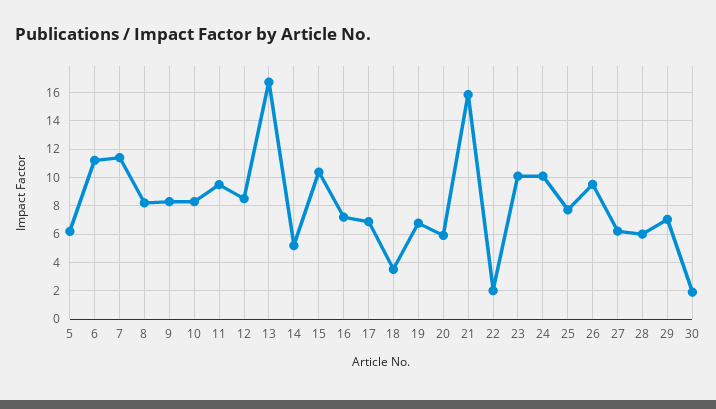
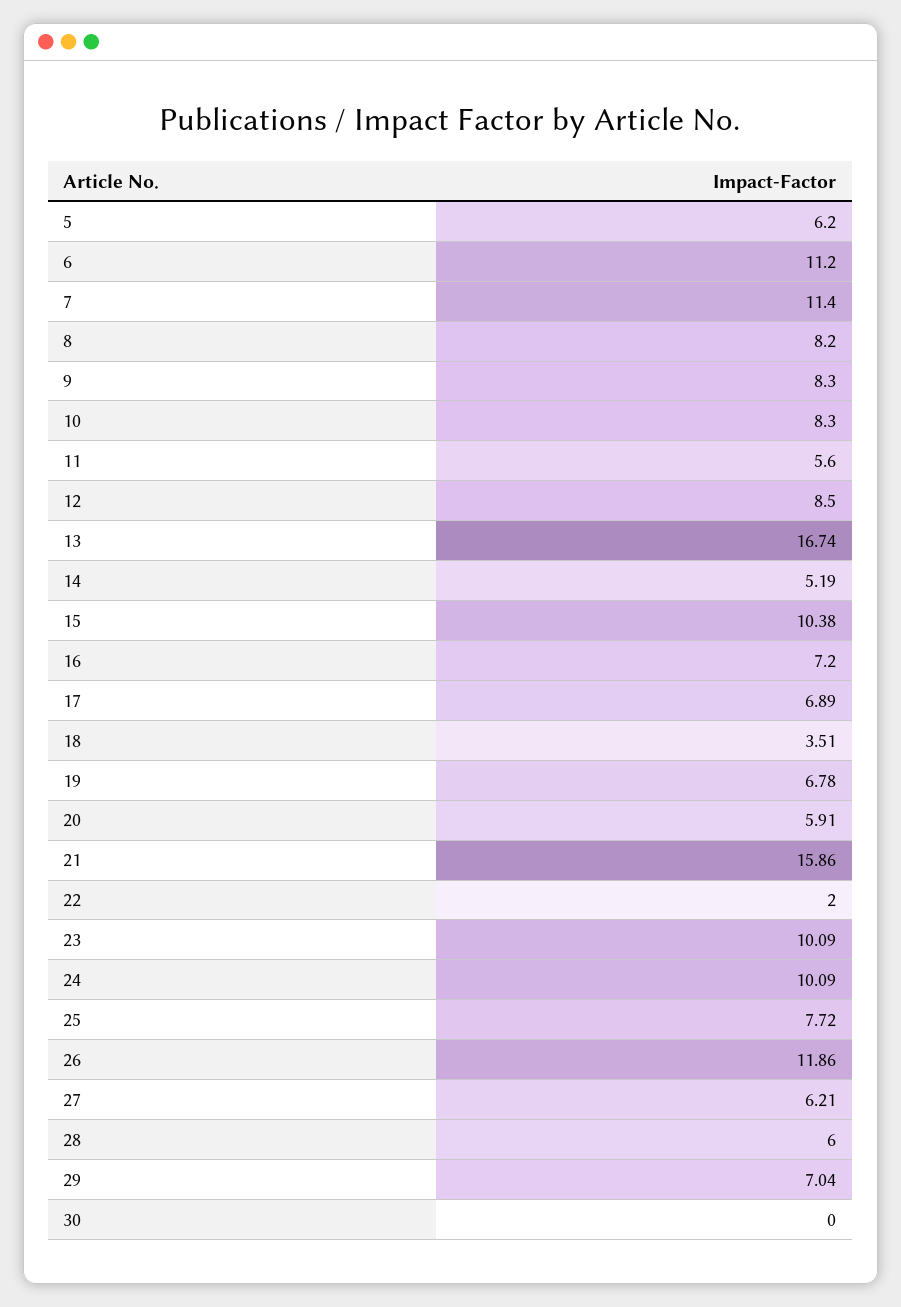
  {
    "5": 6.2,
    "6": 11.2,
    "7": 11.4,
    "8": 8.2,
    "9": 8.3,
    "10": 8.3,
-   "11": 9.5,
+   "11": 5.6,
    "12": 8.5,
    "13": 16.74,
    "14": 5.19,
    "15": 10.38,
    "16": 7.2,
    "17": 6.89,
    "18": 3.51,
    "19": 6.78,
    "20": 5.91,
    "21": 15.86,
    "22": 2,
    "23": 10.09,
    "24": 10.09,
    "25": 7.72,
-   "26": 9.5,
+   "26": 11.86,
    "27": 6.21,
    "28": 6,
    "29": 7.04,
-   "30": 2
+   "30": 0
  }

